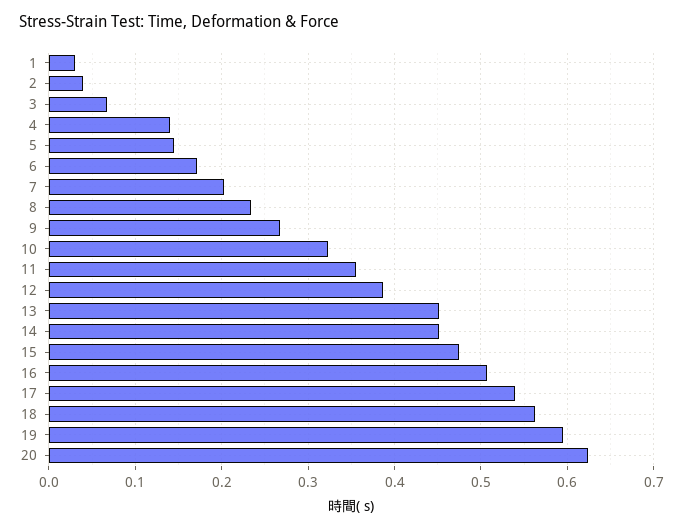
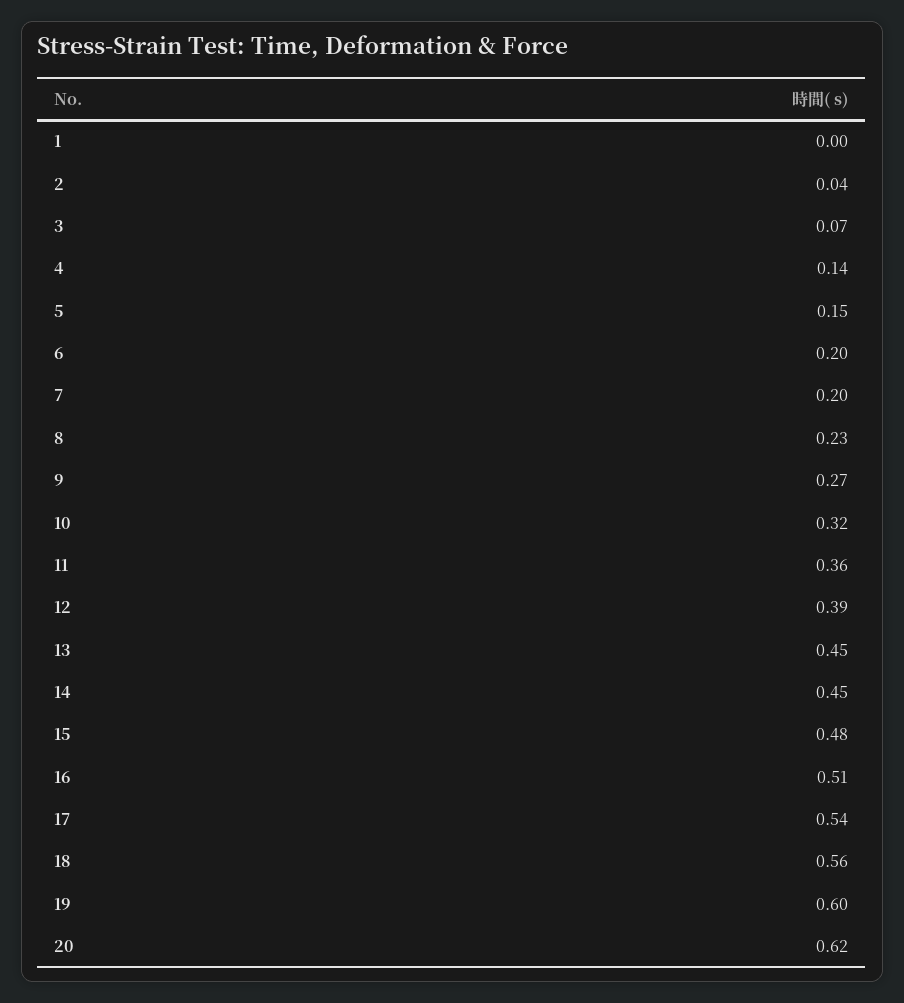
  {
-   "1": 0.03,
+   "1": 0,
    "2": 0.04,
    "3": 0.07,
    "4": 0.14,
    "5": 0.15,
-   "6": 0.17,
+   "6": 0.2,
    "7": 0.2,
    "8": 0.23,
    "9": 0.27,
    "10": 0.32,
    "11": 0.36,
    "12": 0.39,
    "13": 0.45,
    "14": 0.45,
    "15": 0.48,
    "16": 0.51,
    "17": 0.54,
    "18": 0.56,
    "19": 0.6,
    "20": 0.62
  }

